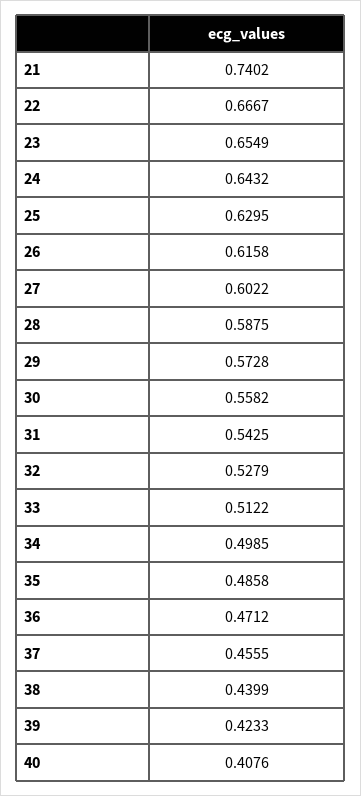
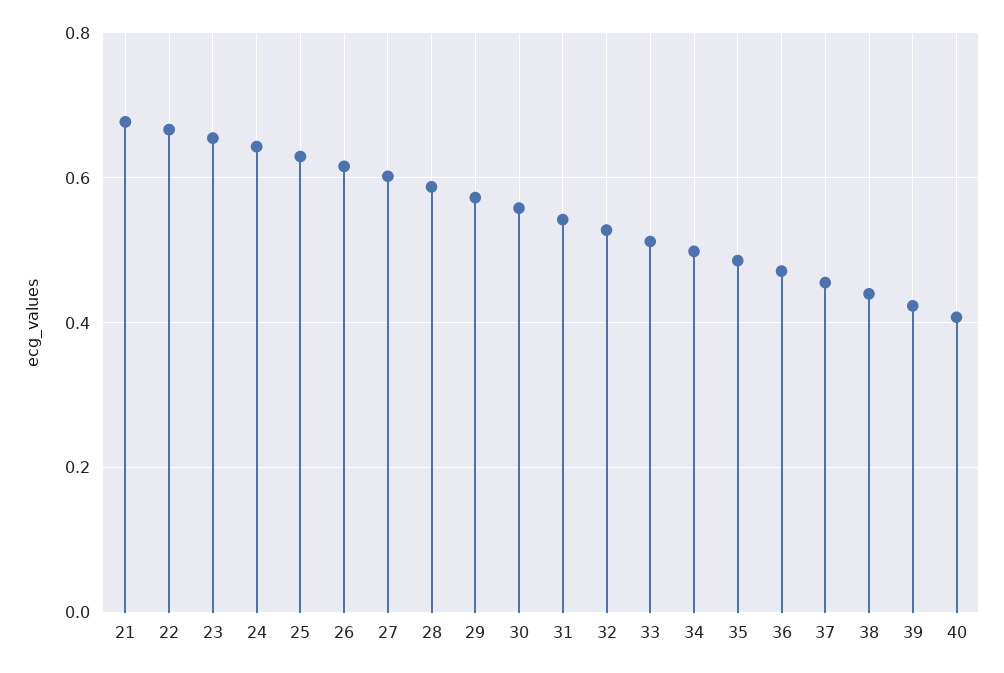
  {
-   "21": 0.7402,
+   "21": 0.68,
    "22": 0.6667,
    "23": 0.6549,
    "24": 0.6432,
    "25": 0.6295,
    "26": 0.6158,
    "27": 0.6022,
    "28": 0.5875,
    "29": 0.5728,
    "30": 0.5582,
    "31": 0.5425,
    "32": 0.5279,
    "33": 0.5122,
    "34": 0.4985,
    "35": 0.4858,
    "36": 0.4712,
    "37": 0.4555,
    "38": 0.4399,
    "39": 0.4233,
    "40": 0.4076
  }

